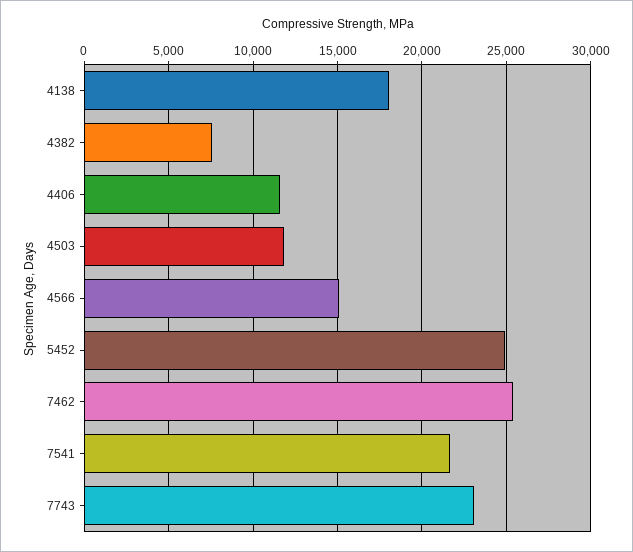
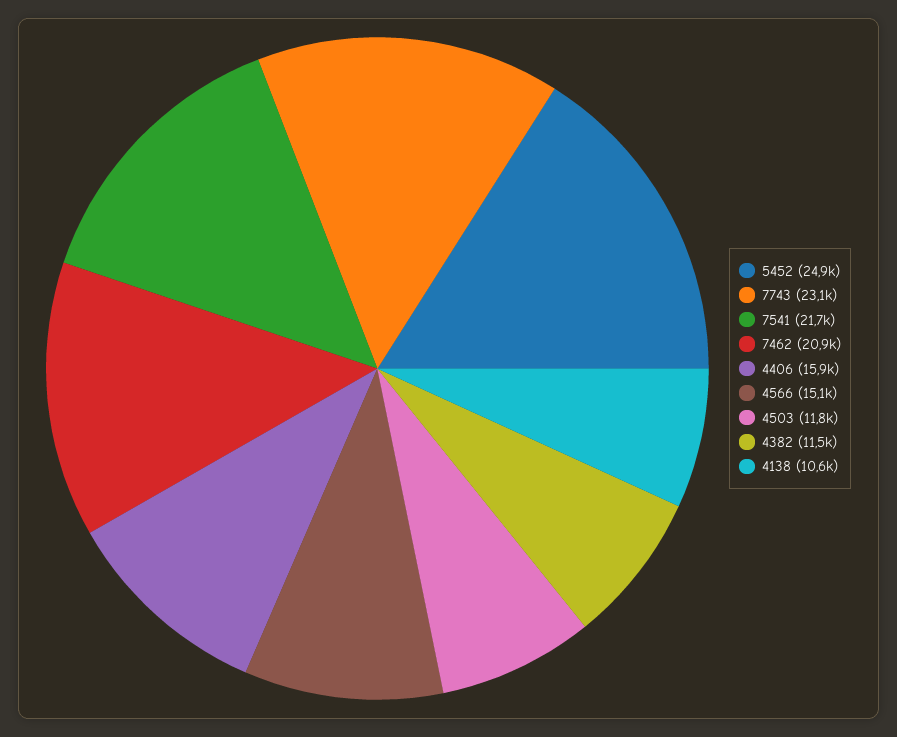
  {
-   "4138": 18000,
+   "4138": 10600,
-   "4382": 7500,
+   "4382": 11500,
-   "4406": 11500,
+   "4406": 15900,
    "4503": 11800,
    "4566": 15100,
    "5452": 24900,
-   "7462": 25500,
+   "7462": 20900,
    "7541": 21700,
    "7743": 23100
  }

